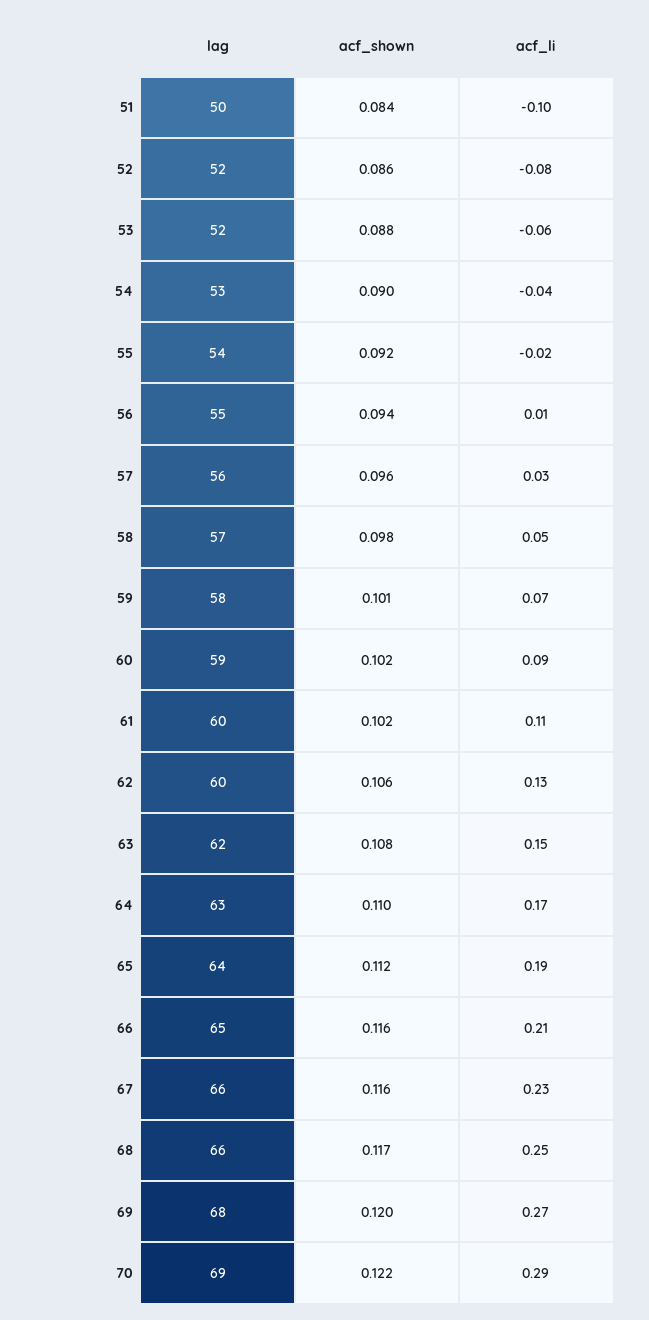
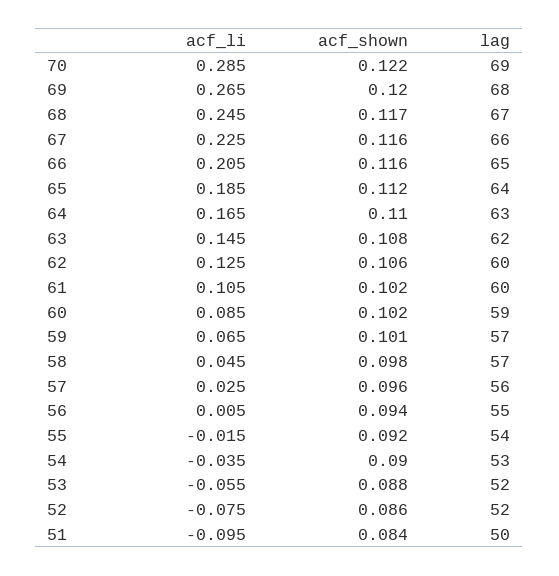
  {
    "lag": {
      "51": 50,
      "52": 52,
      "53": 52,
      "54": 53,
      "55": 54,
      "56": 55,
      "57": 56,
      "58": 57,
-     "59": 58,
+     "59": 57,
      "60": 59,
      "61": 60,
      "62": 60,
      "63": 62,
      "64": 63,
      "65": 64,
      "66": 65,
      "67": 66,
-     "68": 66,
+     "68": 67,
      "69": 68,
      "70": 69
    },
    "acf_shown": {
      "51": 0.084,
      "52": 0.086,
      "53": 0.088,
      "54": 0.09,
      "55": 0.092,
      "56": 0.094,
      "57": 0.096,
      "58": 0.098,
      "59": 0.101,
      "60": 0.102,
      "61": 0.102,
      "62": 0.106,
      "63": 0.108,
      "64": 0.11,
      "65": 0.112,
      "66": 0.116,
      "67": 0.116,
      "68": 0.117,
      "69": 0.12,
      "70": 0.122
    },
    "acf_li": {
      "51": -0.095,
      "52": -0.075,
      "53": -0.055,
      "54": -0.035,
      "55": -0.015,
      "56": 0.005,
      "57": 0.025,
      "58": 0.045,
      "59": 0.065,
      "60": 0.085,
      "61": 0.105,
      "62": 0.125,
      "63": 0.145,
      "64": 0.165,
      "65": 0.185,
      "66": 0.205,
      "67": 0.225,
      "68": 0.245,
      "69": 0.265,
      "70": 0.285
    }
  }

